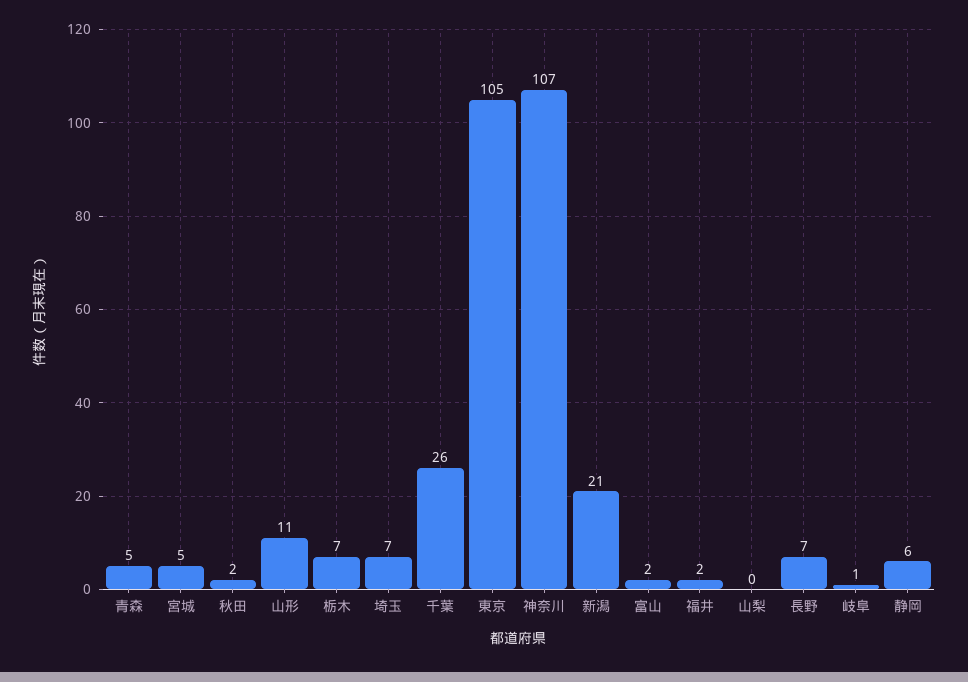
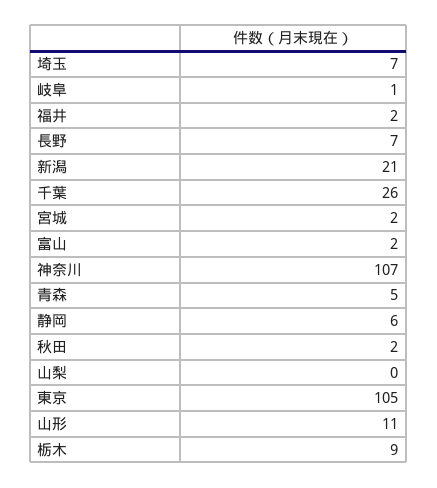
  {
    "青森": 5,
-   "宮城": 5,
+   "宮城": 2,
    "秋田": 2,
    "山形": 11,
-   "栃木": 7,
+   "栃木": 9,
    "埼玉": 7,
    "千葉": 26,
    "東京": 105,
    "神奈川": 107,
    "新潟": 21,
    "富山": 2,
    "福井": 2,
    "山梨": 0,
    "長野": 7,
    "岐阜": 1,
    "静岡": 6
  }

